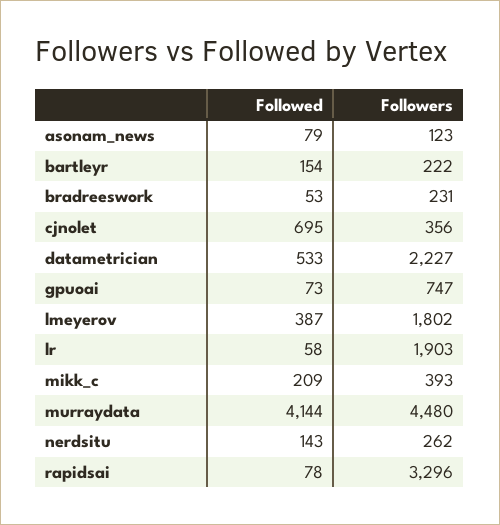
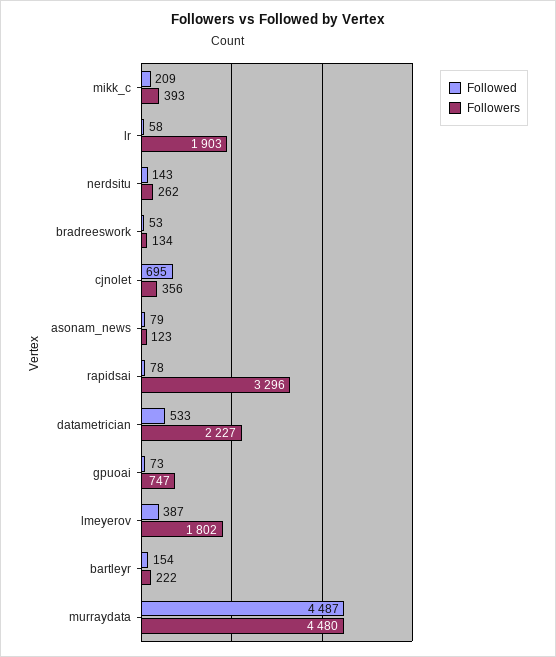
  {
    "Followed": {
      "asonam_news": 79,
      "bartleyr": 154,
      "bradreeswork": 53,
      "cjnolet": 695,
      "datametrician": 533,
      "gpuoai": 73,
      "lmeyerov": 387,
      "lr": 58,
      "mikk_c": 209,
-     "murraydata": 4144,
+     "murraydata": 4487,
      "nerdsitu": 143,
      "rapidsai": 78
    },
    "Followers": {
      "asonam_news": 123,
      "bartleyr": 222,
-     "bradreeswork": 231,
+     "bradreeswork": 134,
      "cjnolet": 356,
      "datametrician": 2227,
      "gpuoai": 747,
      "lmeyerov": 1802,
      "lr": 1903,
      "mikk_c": 393,
      "murraydata": 4480,
      "nerdsitu": 262,
      "rapidsai": 3296
    }
  }

